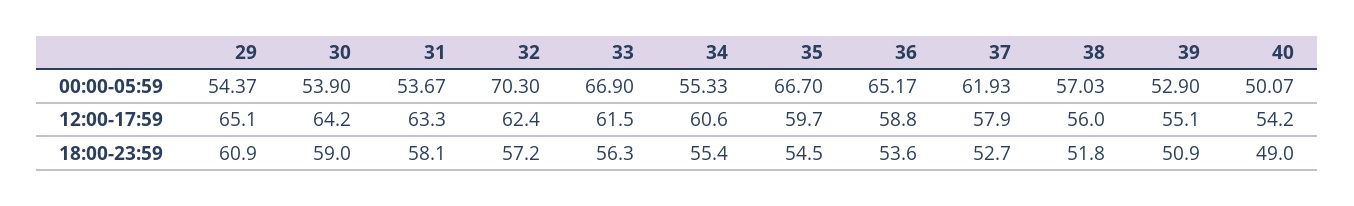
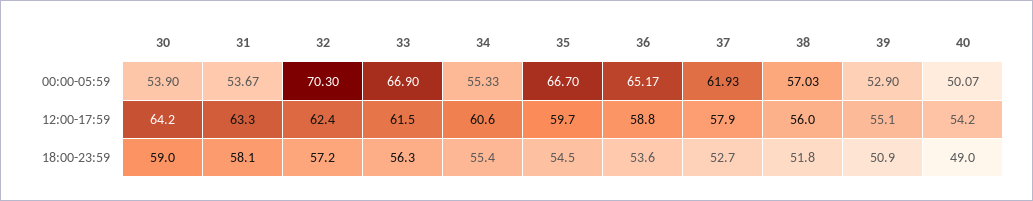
  {
-   "29": {
-     "00:00-05:59": 54.37,
-     "12:00-17:59": 65.1,
-     "18:00-23:59": 60.9
-   },
    "30": {
      "00:00-05:59": 53.9,
      "12:00-17:59": 64.2,
      "18:00-23:59": 59
    },
    "31": {
      "00:00-05:59": 53.67,
      "12:00-17:59": 63.3,
      "18:00-23:59": 58.1
    },
    "32": {
      "00:00-05:59": 70.3,
      "12:00-17:59": 62.4,
      "18:00-23:59": 57.2
    },
    "33": {
      "00:00-05:59": 66.9,
      "12:00-17:59": 61.5,
      "18:00-23:59": 56.3
    },
    "34": {
      "00:00-05:59": 55.33,
      "12:00-17:59": 60.6,
      "18:00-23:59": 55.4
    },
    "35": {
      "00:00-05:59": 66.7,
      "12:00-17:59": 59.7,
      "18:00-23:59": 54.5
    },
    "36": {
      "00:00-05:59": 65.17,
      "12:00-17:59": 58.8,
      "18:00-23:59": 53.6
    },
    "37": {
      "00:00-05:59": 61.93,
      "12:00-17:59": 57.9,
      "18:00-23:59": 52.7
    },
    "38": {
      "00:00-05:59": 57.03,
      "12:00-17:59": 56,
      "18:00-23:59": 51.8
    },
    "39": {
      "00:00-05:59": 52.9,
      "12:00-17:59": 55.1,
      "18:00-23:59": 50.9
    },
    "40": {
      "00:00-05:59": 50.07,
      "12:00-17:59": 54.2,
      "18:00-23:59": 49
    }
  }

